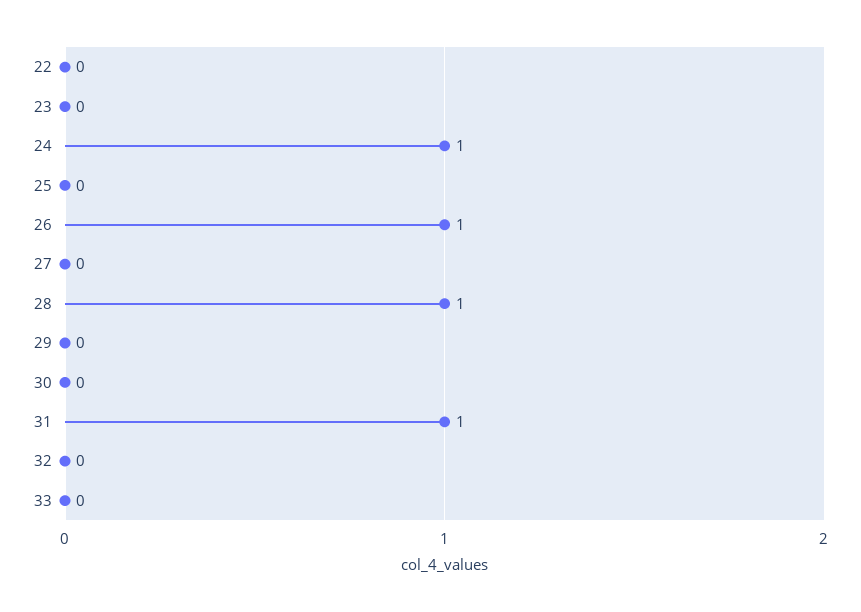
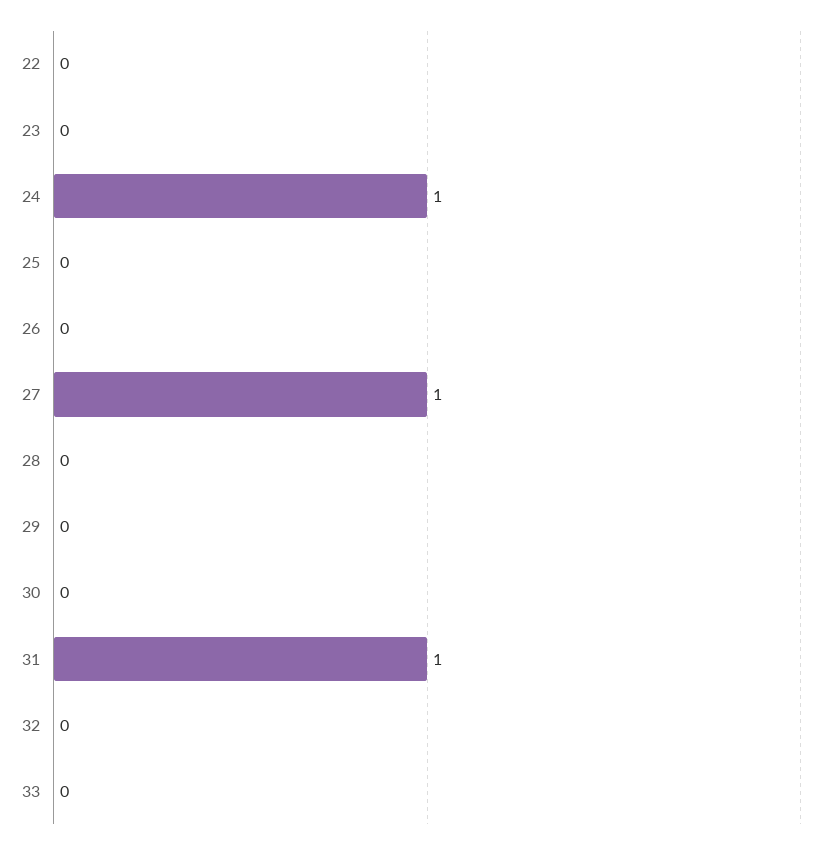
  {
    "22": 0,
    "23": 0,
    "24": 1,
    "25": 0,
-   "26": 1,
+   "26": 0,
-   "27": 0,
+   "27": 1,
-   "28": 1,
+   "28": 0,
    "29": 0,
    "30": 0,
    "31": 1,
    "32": 0,
    "33": 0
  }

